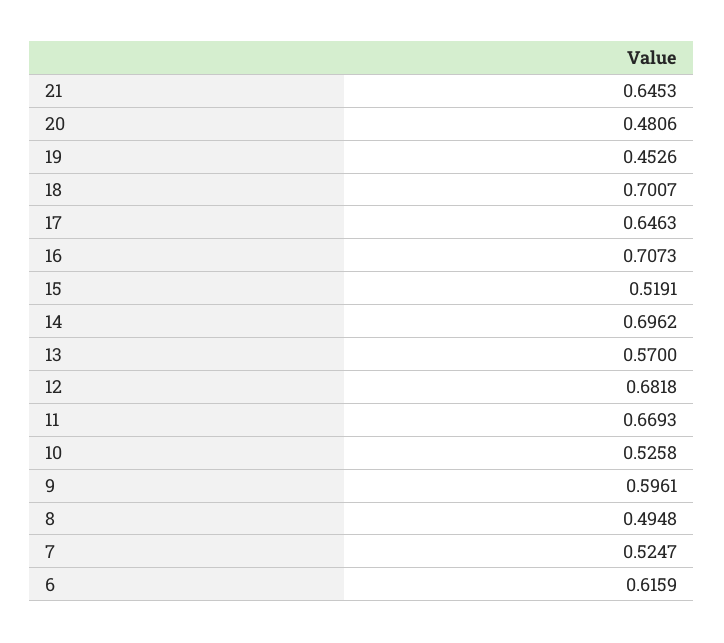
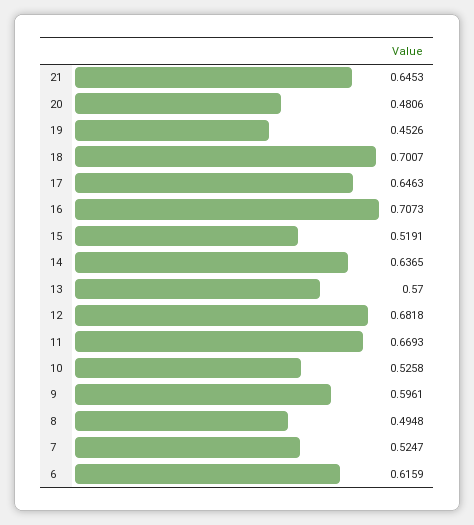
  {
    "21": 0.6453,
    "20": 0.4806,
    "19": 0.4526,
    "18": 0.7007,
    "17": 0.6463,
    "16": 0.7073,
    "15": 0.5191,
-   "14": 0.6962,
+   "14": 0.6365,
    "13": 0.57,
    "12": 0.6818,
    "11": 0.6693,
    "10": 0.5258,
    "9": 0.5961,
    "8": 0.4948,
    "7": 0.5247,
    "6": 0.6159
  }

